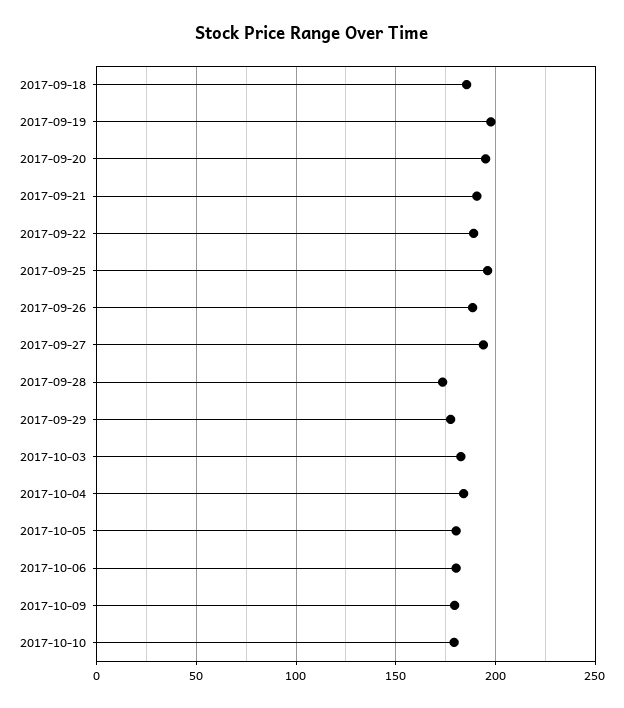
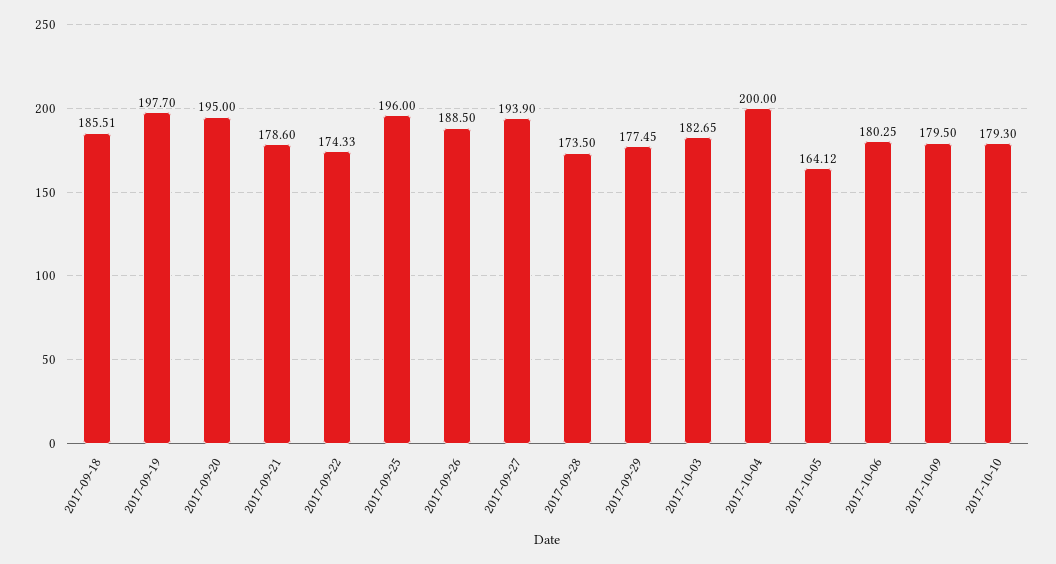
  {
    "2017-09-18": 185.51,
    "2017-09-19": 197.7,
    "2017-09-20": 195,
-   "2017-09-21": 190,
+   "2017-09-21": 178.6,
-   "2017-09-22": 190,
+   "2017-09-22": 174.33,
    "2017-09-25": 196,
    "2017-09-26": 188.5,
    "2017-09-27": 193.9,
    "2017-09-28": 173.5,
    "2017-09-29": 177.45,
    "2017-10-03": 182.65,
-   "2017-10-04": 185,
+   "2017-10-04": 200,
-   "2017-10-05": 180,
+   "2017-10-05": 164.12,
    "2017-10-06": 180.25,
    "2017-10-09": 179.5,
    "2017-10-10": 179.3
  }

